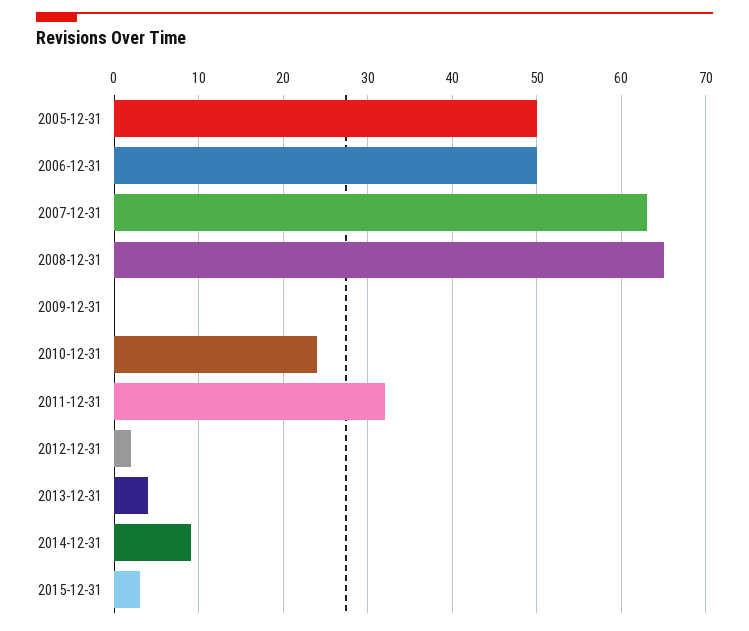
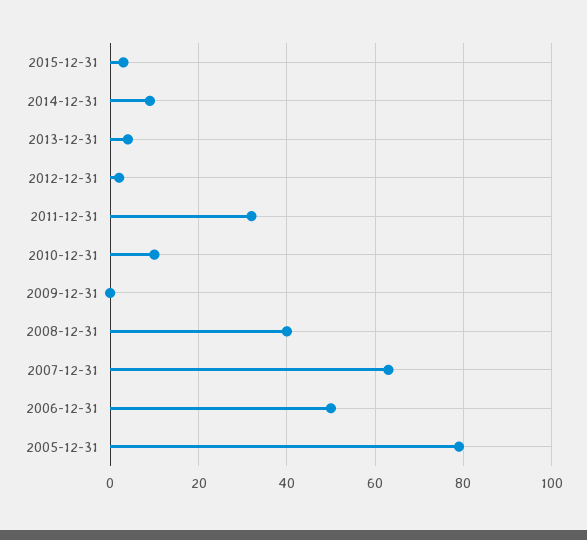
  {
-   "2005-12-31": 50,
+   "2005-12-31": 80,
    "2006-12-31": 50,
    "2007-12-31": 63,
-   "2008-12-31": 65,
+   "2008-12-31": 40,
    "2009-12-31": 0,
-   "2010-12-31": 24,
+   "2010-12-31": 10,
    "2011-12-31": 32,
    "2012-12-31": 2,
    "2013-12-31": 4,
    "2014-12-31": 9,
    "2015-12-31": 3
  }

